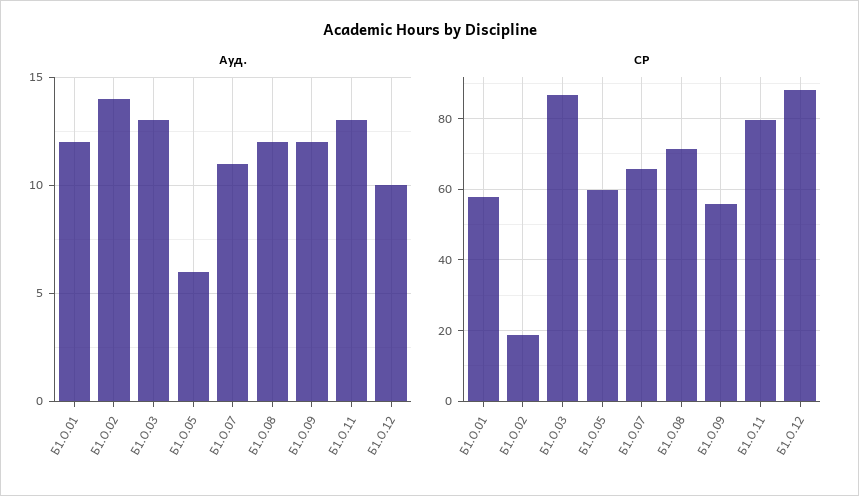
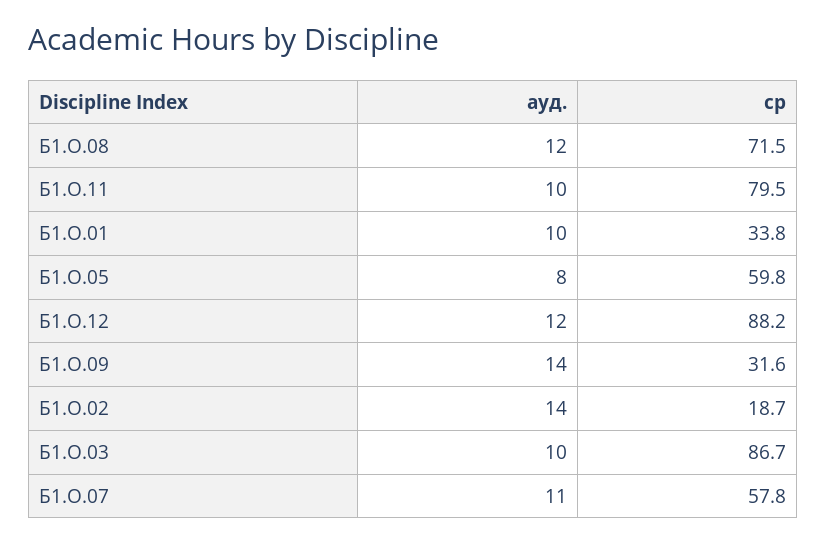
  {
    "Ауд.": {
-     "Б1.О.01": 12,
+     "Б1.О.01": 10,
      "Б1.О.02": 14,
-     "Б1.О.03": 13,
+     "Б1.О.03": 10,
-     "Б1.О.05": 6,
+     "Б1.О.05": 8,
      "Б1.О.07": 11,
      "Б1.О.08": 12,
-     "Б1.О.09": 12,
+     "Б1.О.09": 14,
-     "Б1.О.11": 13,
+     "Б1.О.11": 10,
-     "Б1.О.12": 10
+     "Б1.О.12": 12
    },
    "СР": {
-     "Б1.О.01": 58,
+     "Б1.О.01": 33.8,
      "Б1.О.02": 18.7,
      "Б1.О.03": 86.7,
      "Б1.О.05": 59.8,
-     "Б1.О.07": 66,
+     "Б1.О.07": 57.8,
      "Б1.О.08": 71.5,
-     "Б1.О.09": 56,
+     "Б1.О.09": 31.6,
      "Б1.О.11": 79.5,
      "Б1.О.12": 88.2
    }
  }

